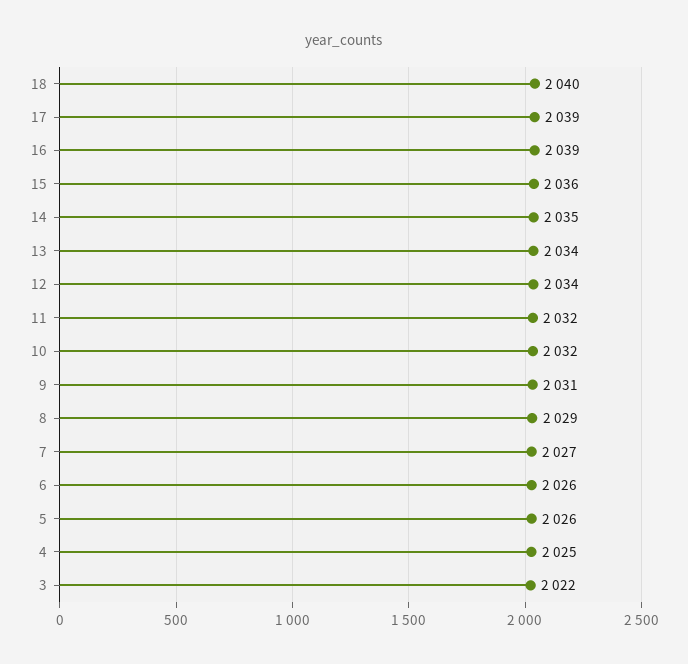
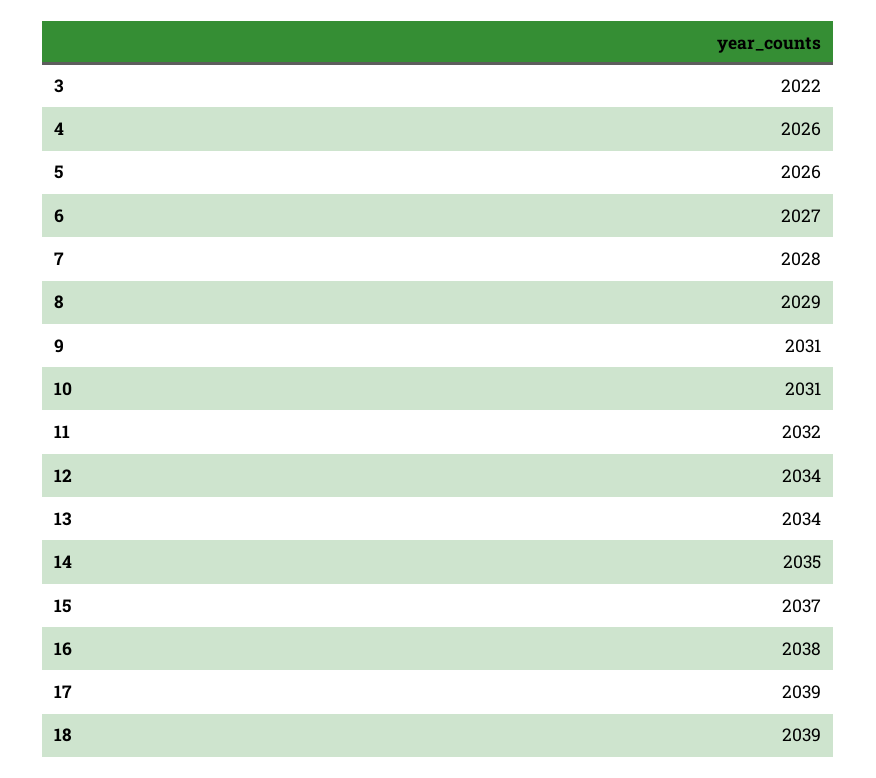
  {
-   "18": 2040,
+   "18": 2039,
    "17": 2039,
-   "16": 2039,
+   "16": 2038,
-   "15": 2036,
+   "15": 2037,
    "14": 2035,
    "13": 2034,
    "12": 2034,
    "11": 2032,
-   "10": 2032,
+   "10": 2031,
    "9": 2031,
    "8": 2029,
-   "7": 2027,
+   "7": 2028,
-   "6": 2026,
+   "6": 2027,
    "5": 2026,
-   "4": 2025,
+   "4": 2026,
    "3": 2022
  }

